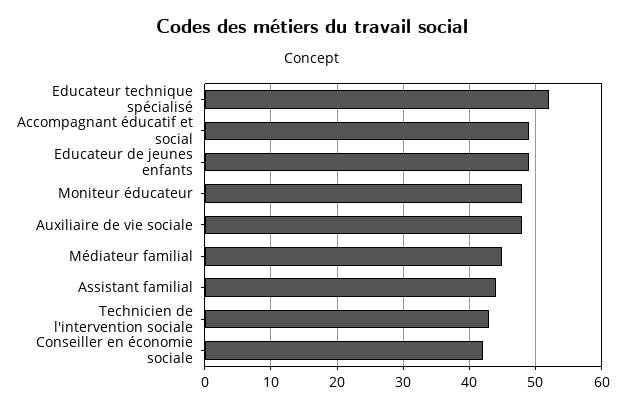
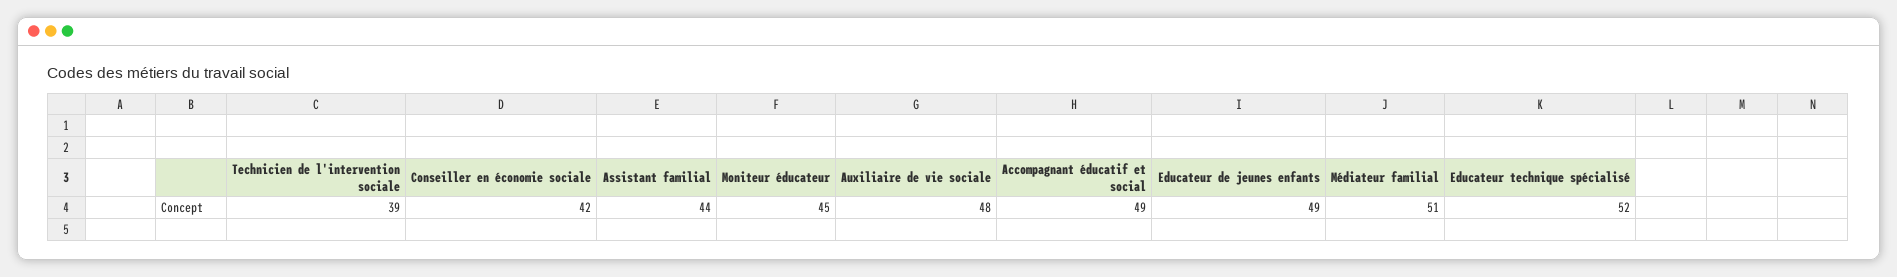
  {
    "Educateur technique spécialisé": 52,
    "Accompagnant éducatif et social": 49,
    "Educateur de jeunes enfants": 49,
-   "Moniteur éducateur": 48,
+   "Moniteur éducateur": 45,
    "Auxiliaire de vie sociale": 48,
-   "Médiateur familial": 45,
+   "Médiateur familial": 51,
    "Assistant familial": 44,
-   "Technicien de l'intervention sociale": 43,
+   "Technicien de l'intervention sociale": 39,
    "Conseiller en économie sociale": 42
  }

